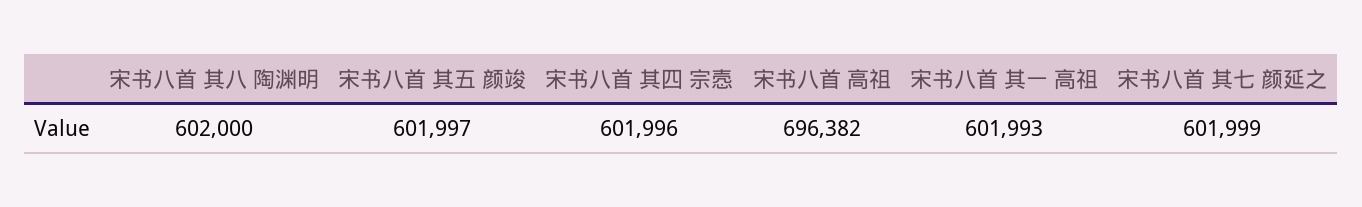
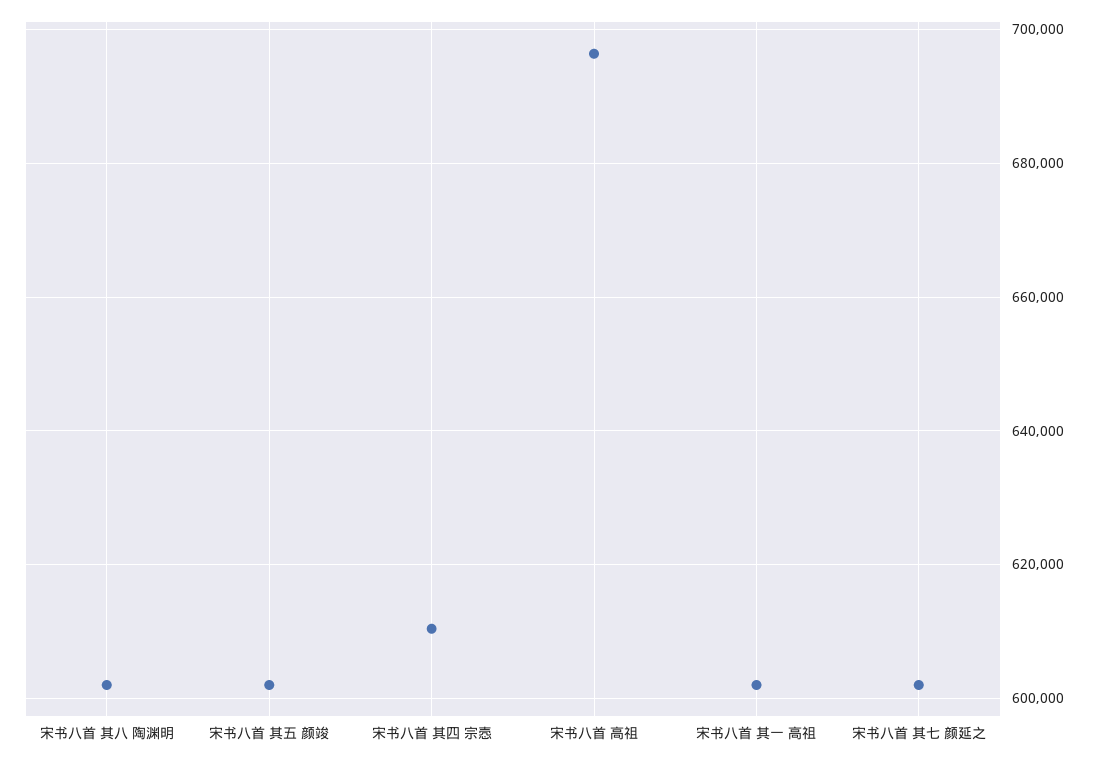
  {
    "宋书八首 其八 陶渊明": 602000,
    "宋书八首 其五 颜竣": 601997,
-   "宋书八首 其四 宗悫": 601996,
+   "宋书八首 其四 宗悫": 610000,
    "宋书八首 高祖": 696382,
    "宋书八首 其一 高祖": 601993,
    "宋书八首 其七 颜延之": 601999
  }

